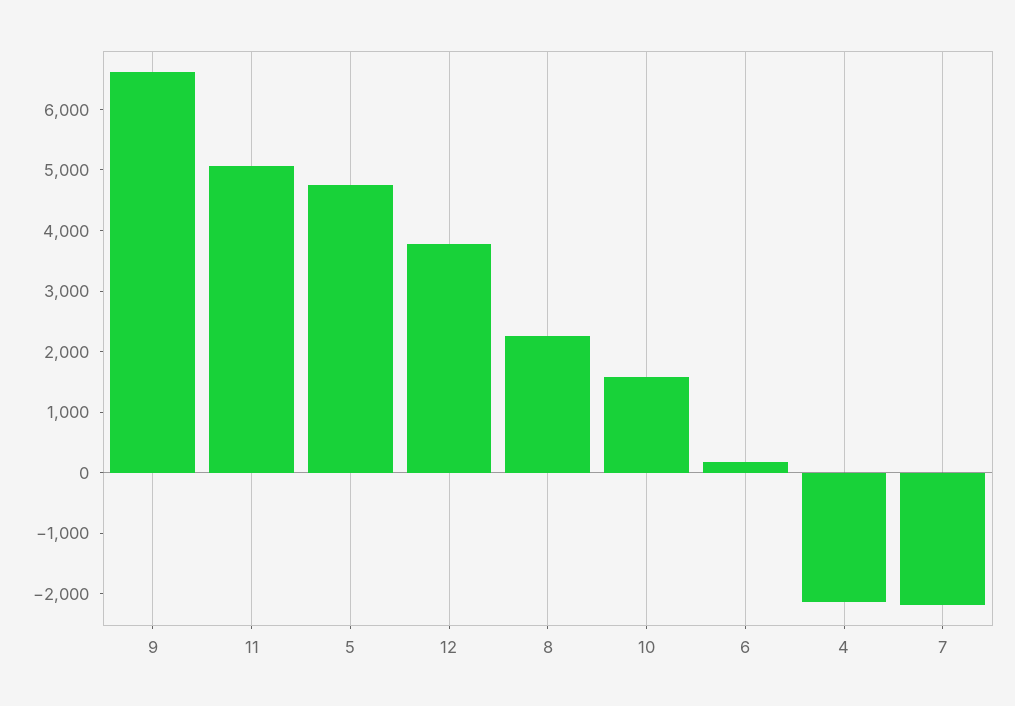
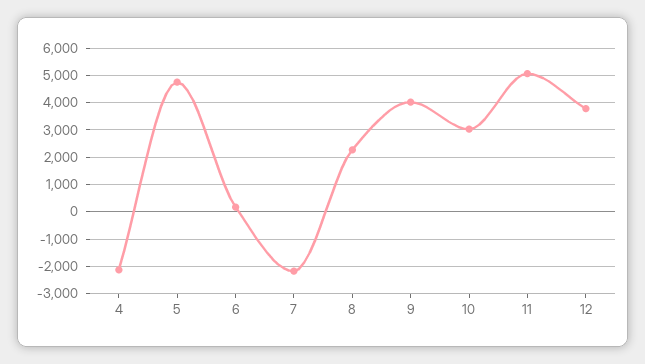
  {
-   "9": 6600,
+   "9": 4000,
    "11": 5000,
    "5": 4800,
    "12": 3800,
    "8": 2200,
-   "10": 1600,
+   "10": 3000,
    "6": 200,
    "4": -2200,
    "7": -2200
  }

